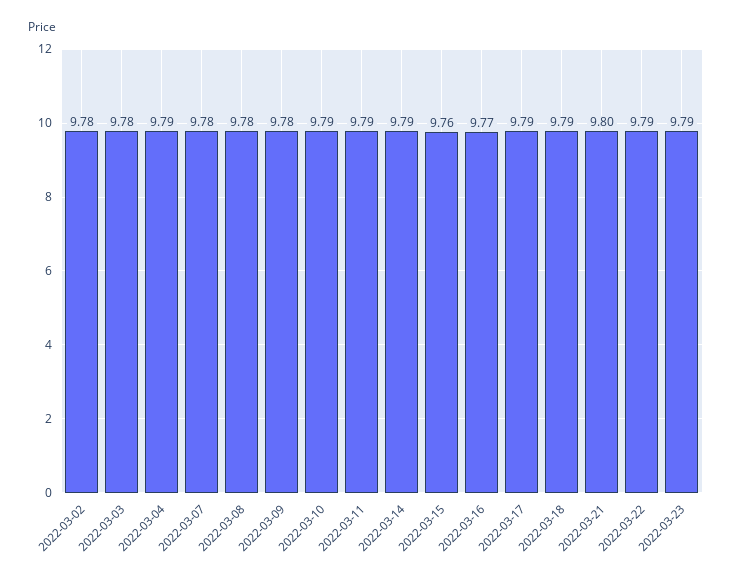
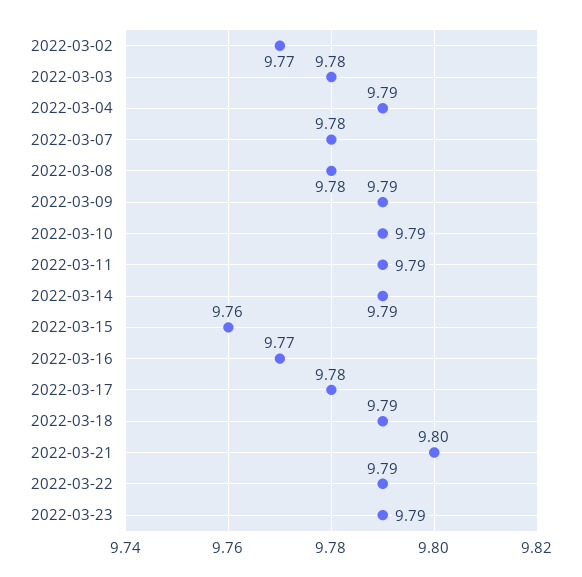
  {
-   "2022-03-02": 9.78,
+   "2022-03-02": 9.77,
    "2022-03-03": 9.78,
    "2022-03-04": 9.79,
    "2022-03-07": 9.78,
    "2022-03-08": 9.78,
-   "2022-03-09": 9.78,
+   "2022-03-09": 9.79,
    "2022-03-10": 9.79,
    "2022-03-11": 9.79,
    "2022-03-14": 9.79,
    "2022-03-15": 9.76,
    "2022-03-16": 9.77,
-   "2022-03-17": 9.79,
+   "2022-03-17": 9.78,
    "2022-03-18": 9.79,
    "2022-03-21": 9.8,
    "2022-03-22": 9.79,
    "2022-03-23": 9.79
  }

